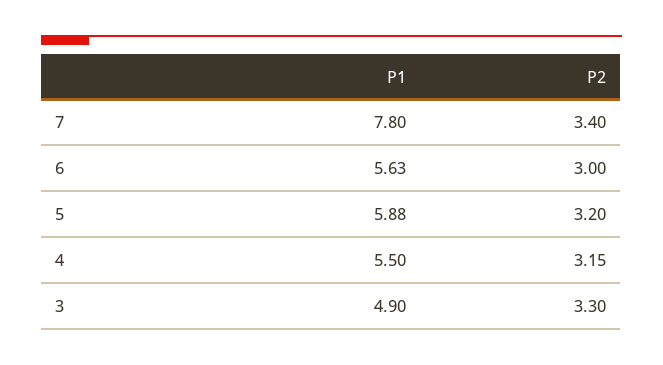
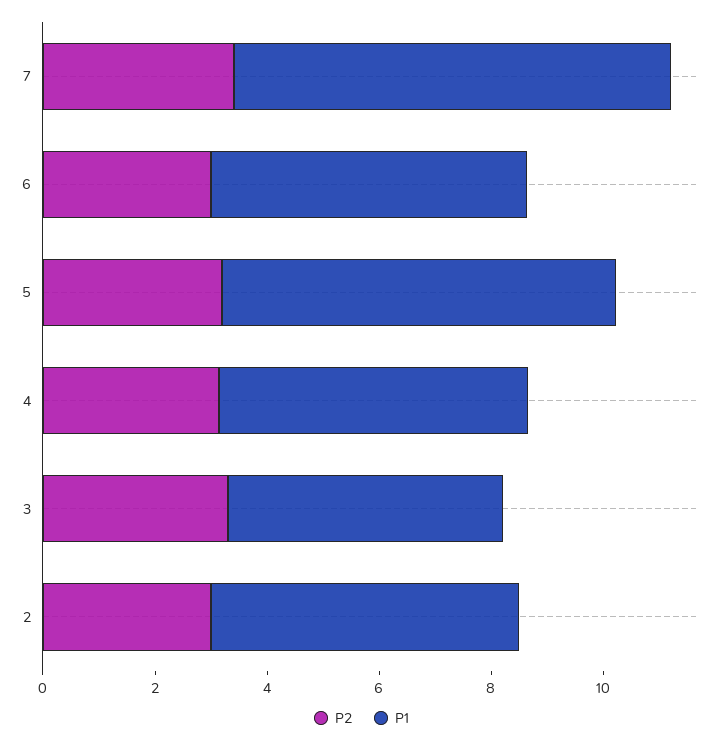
  {
    "P1": {
      "7": 7.8,
      "6": 5.63,
-     "5": 5.88,
+     "5": 7,
      "4": 5.5,
-     "3": 4.9
+     "3": 4.9,
+     "2": 5.5
    },
    "P2": {
      "7": 3.4,
      "6": 3,
      "5": 3.2,
      "4": 3.15,
-     "3": 3.3
+     "3": 3.3,
+     "2": 3
    }
  }

